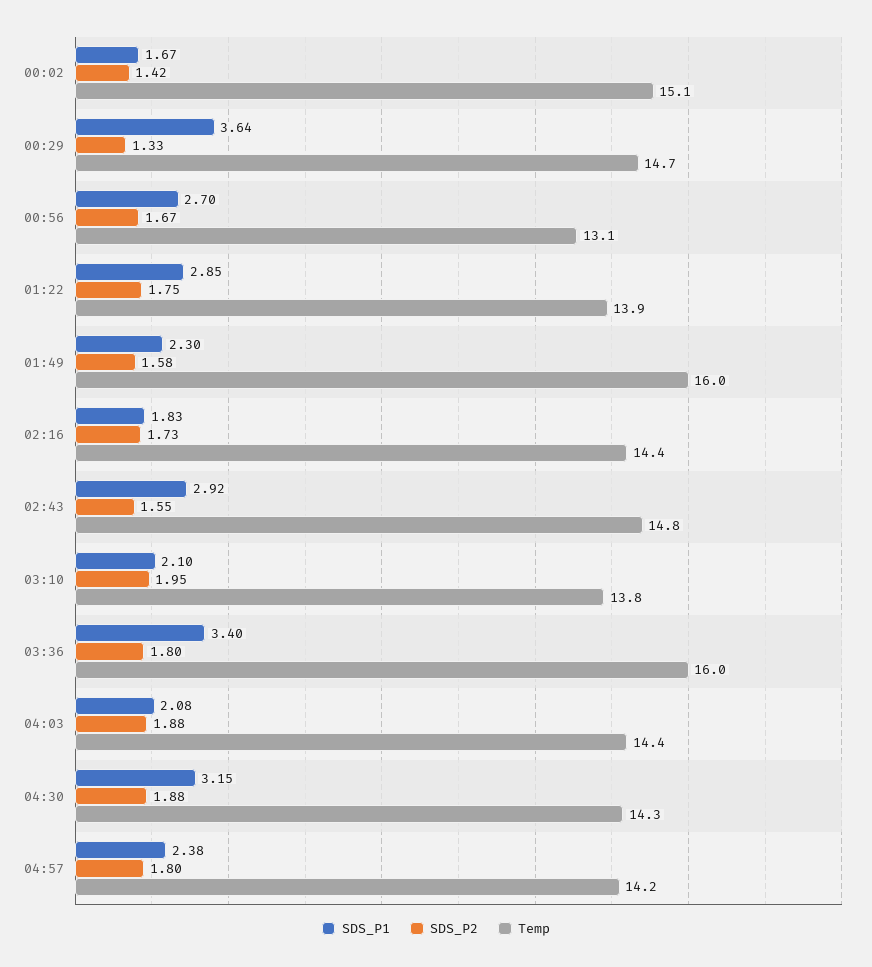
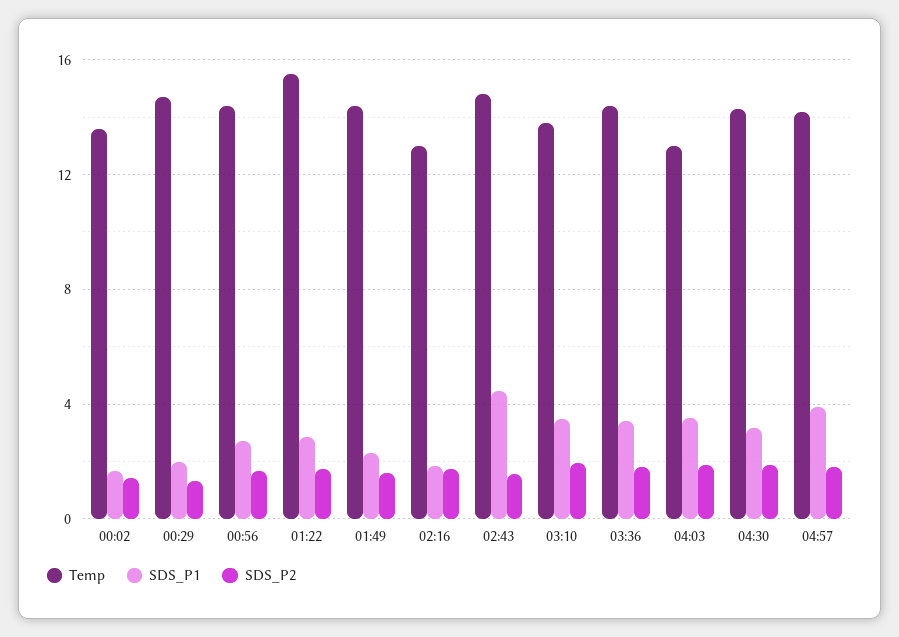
  {
    "SDS_P1": {
      "00:02": 1.67,
-     "00:29": 3.64,
+     "00:29": 2,
      "00:56": 2.7,
      "01:22": 2.85,
      "01:49": 2.3,
      "02:16": 1.83,
-     "02:43": 2.92,
+     "02:43": 4.5,
-     "03:10": 2.1,
+     "03:10": 3.5,
      "03:36": 3.4,
-     "04:03": 2.08,
+     "04:03": 3.5,
      "04:30": 3.15,
-     "04:57": 2.38
+     "04:57": 4
    },
    "SDS_P2": {
      "00:02": 1.42,
      "00:29": 1.33,
      "00:56": 1.67,
      "01:22": 1.75,
      "01:49": 1.58,
      "02:16": 1.73,
      "02:43": 1.55,
      "03:10": 1.95,
      "03:36": 1.8,
      "04:03": 1.88,
      "04:30": 1.88,
      "04:57": 1.8
    },
    "Temp": {
-     "00:02": 15.1,
+     "00:02": 13.5,
      "00:29": 14.7,
-     "00:56": 13.1,
+     "00:56": 14.5,
-     "01:22": 13.9,
+     "01:22": 15.5,
-     "01:49": 16,
+     "01:49": 14.5,
-     "02:16": 14.4,
+     "02:16": 13,
      "02:43": 14.8,
      "03:10": 13.8,
-     "03:36": 16,
+     "03:36": 14.5,
-     "04:03": 14.4,
+     "04:03": 13,
      "04:30": 14.3,
      "04:57": 14.2
    }
  }

